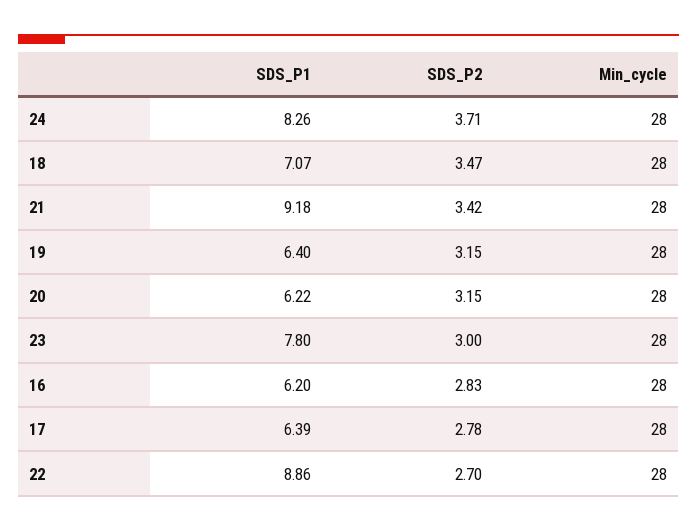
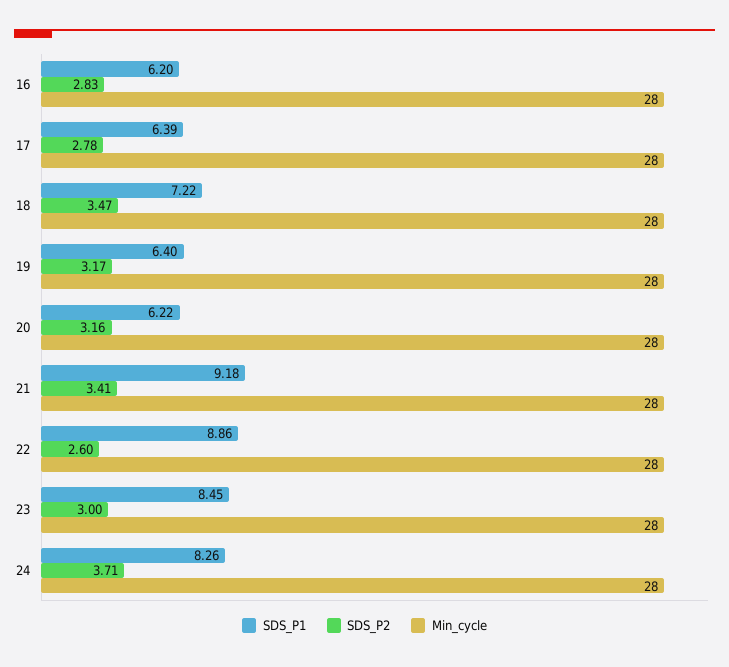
  {
    "SDS_P1": {
      "24": 8.26,
-     "18": 7.07,
+     "18": 7.22,
      "21": 9.18,
      "19": 6.4,
      "20": 6.22,
-     "23": 7.8,
+     "23": 8.45,
      "16": 6.2,
      "17": 6.39,
      "22": 8.86
    },
    "SDS_P2": {
      "24": 3.71,
      "18": 3.47,
-     "21": 3.42,
+     "21": 3.41,
-     "19": 3.15,
+     "19": 3.17,
-     "20": 3.15,
+     "20": 3.16,
      "23": 3,
      "16": 2.83,
      "17": 2.78,
-     "22": 2.7
+     "22": 2.6
    },
    "Min_cycle": {
      "24": 28,
      "18": 28,
      "21": 28,
      "19": 28,
      "20": 28,
      "23": 28,
      "16": 28,
      "17": 28,
      "22": 28
    }
  }

